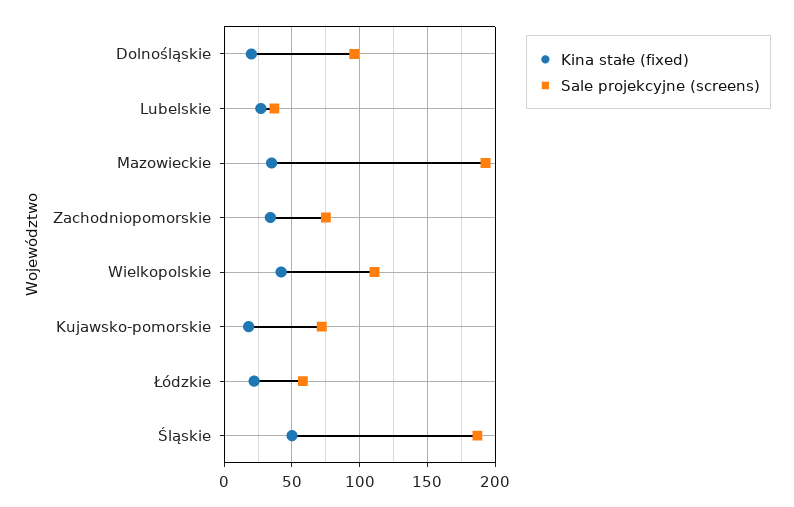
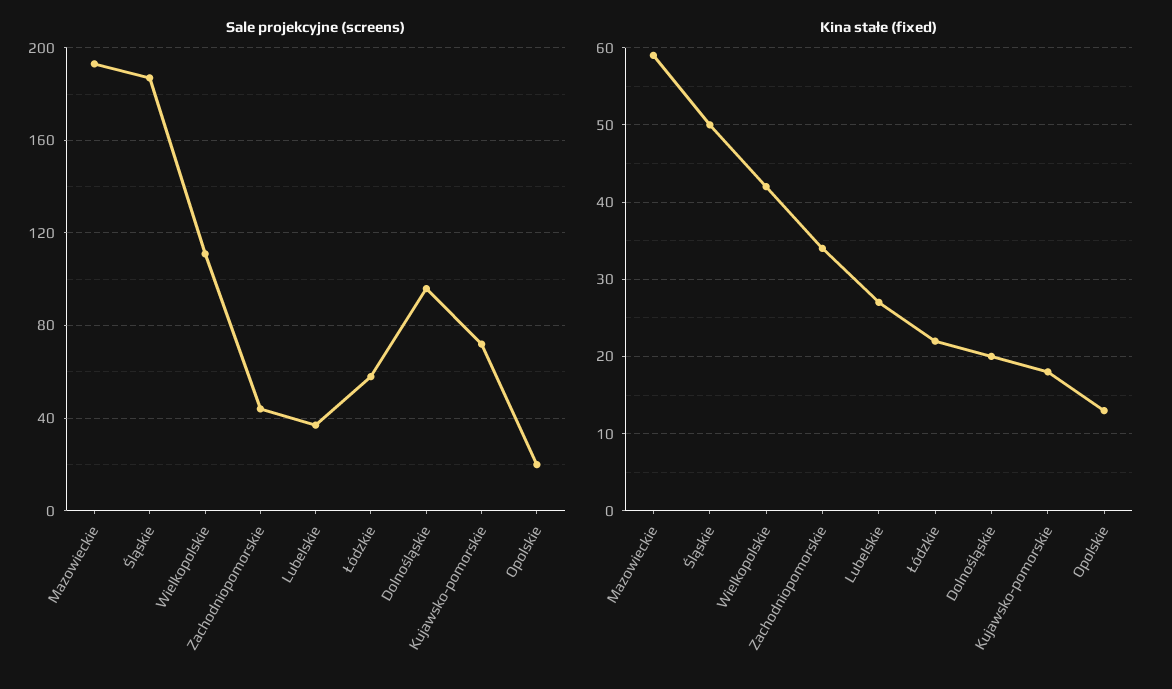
  {
    "Kina stałe (fixed)": {
      "Dolnośląskie": 20,
      "Lubelskie": 27,
-     "Mazowieckie": 35,
+     "Mazowieckie": 59,
      "Zachodniopomorskie": 34,
      "Wielkopolskie": 42,
      "Kujawsko-pomorskie": 18,
      "Łódzkie": 22,
-     "Śląskie": 50
+     "Śląskie": 50,
+     "Opolskie": 13
    },
    "Sale projekcyjne (screens)": {
      "Dolnośląskie": 95,
      "Lubelskie": 35,
      "Mazowieckie": 195,
-     "Zachodniopomorskie": 75,
+     "Zachodniopomorskie": 45,
      "Wielkopolskie": 110,
      "Kujawsko-pomorskie": 70,
      "Łódzkie": 60,
-     "Śląskie": 185
+     "Śląskie": 185,
+     "Opolskie": 20
    }
  }

